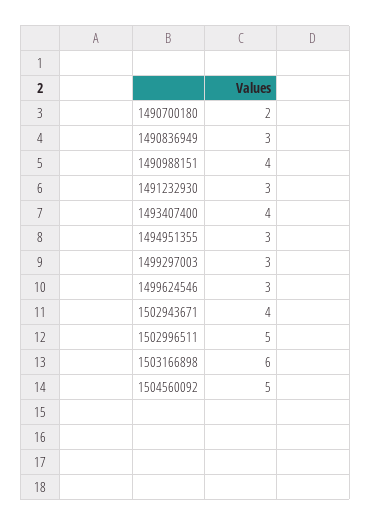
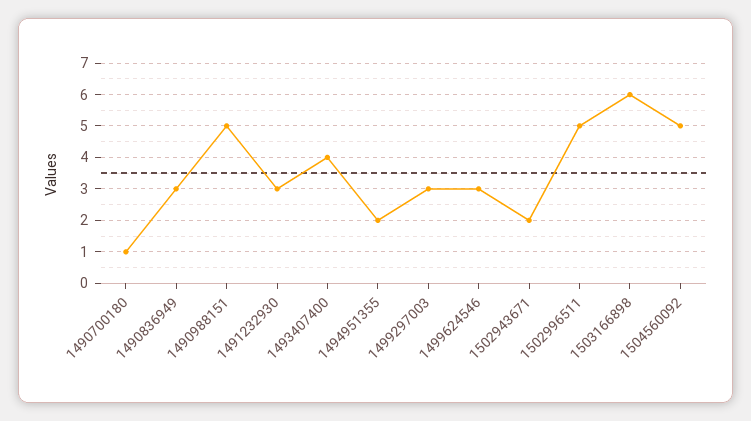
  {
-   "1490700180": 2,
+   "1490700180": 1,
    "1490836949": 3,
-   "1490988151": 4,
+   "1490988151": 5,
    "1491232930": 3,
    "1493407400": 4,
-   "1494951355": 3,
+   "1494951355": 2,
    "1499297003": 3,
    "1499624546": 3,
-   "1502943671": 4,
+   "1502943671": 2,
    "1502996511": 5,
    "1503166898": 6,
    "1504560092": 5
  }

